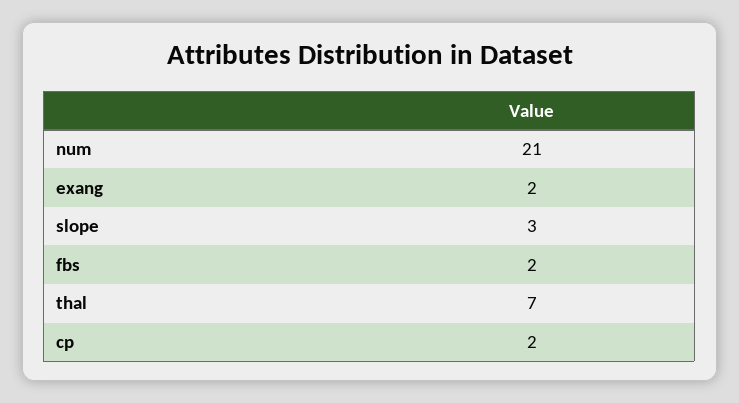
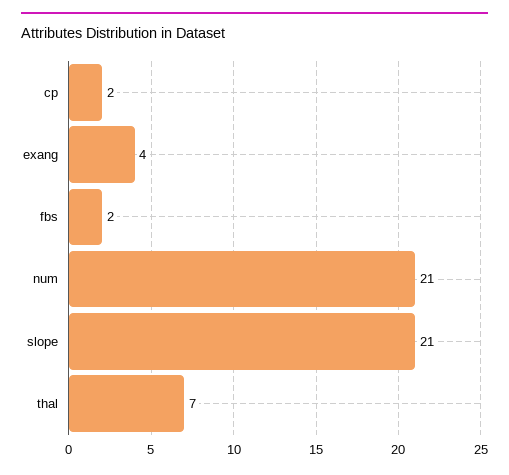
  {
    "num": 21,
-   "exang": 2,
+   "exang": 4,
-   "slope": 3,
+   "slope": 21,
    "fbs": 2,
    "thal": 7,
    "cp": 2
  }

